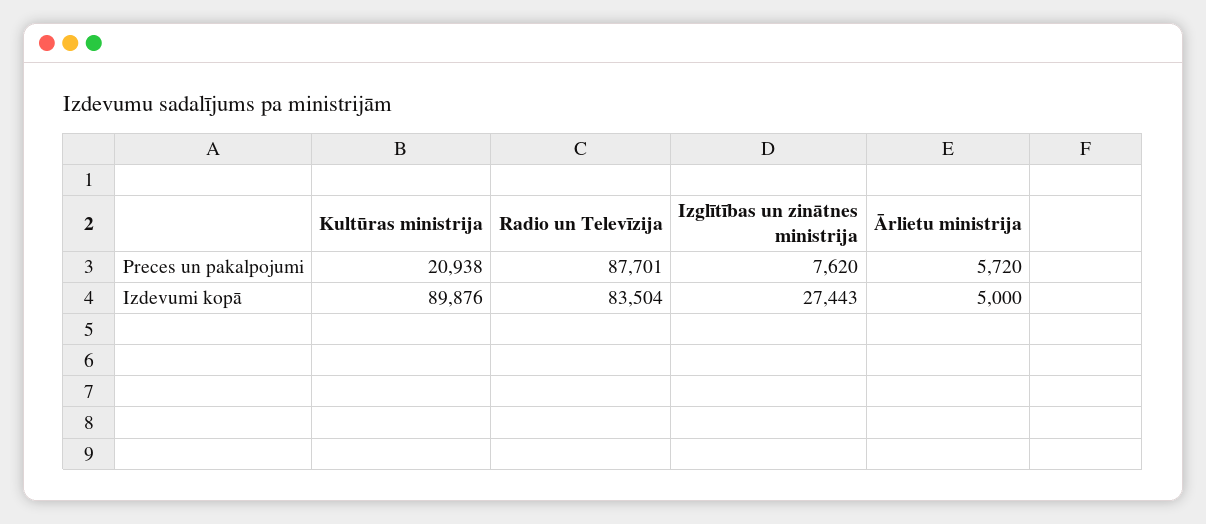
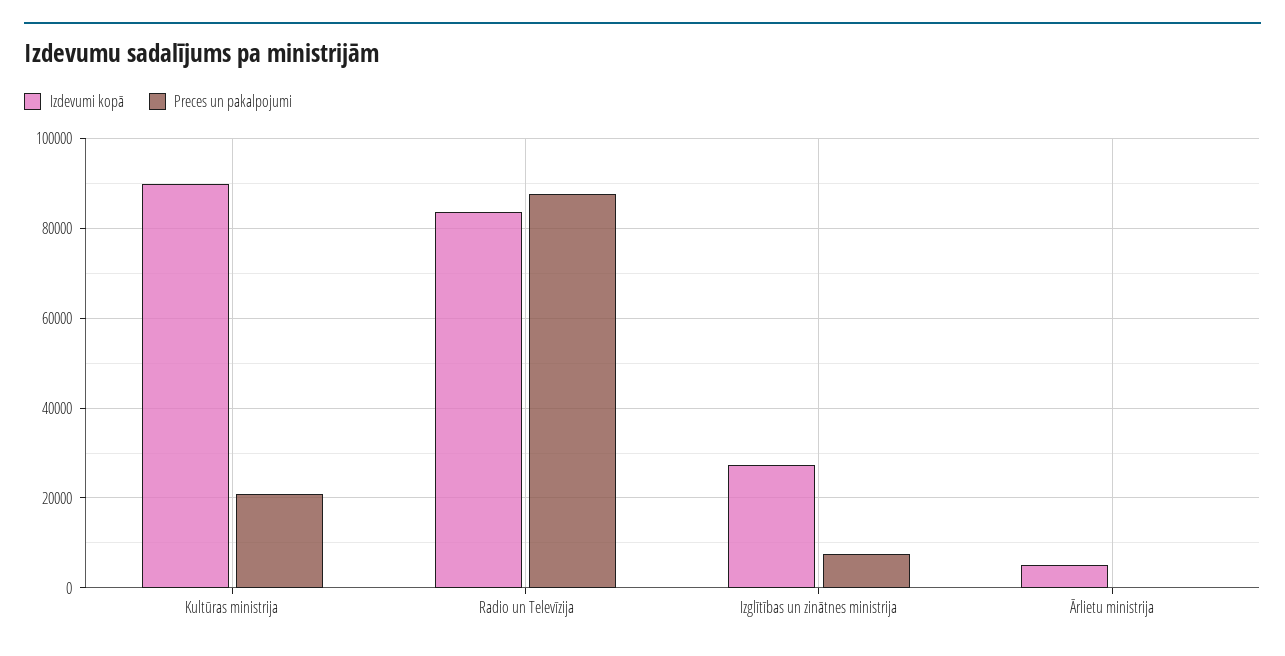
  {
    "Preces un pakalpojumi": {
      "Kultūras ministrija": 20938,
      "Radio un Televīzija": 87701,
      "Izglītības un zinātnes ministrija": 7620,
-     "Ārlietu ministrija": 5720
+     "Ārlietu ministrija": 0
    },
    "Izdevumi kopā": {
      "Kultūras ministrija": 89876,
      "Radio un Televīzija": 83504,
      "Izglītības un zinātnes ministrija": 27443,
      "Ārlietu ministrija": 5000
    }
  }

